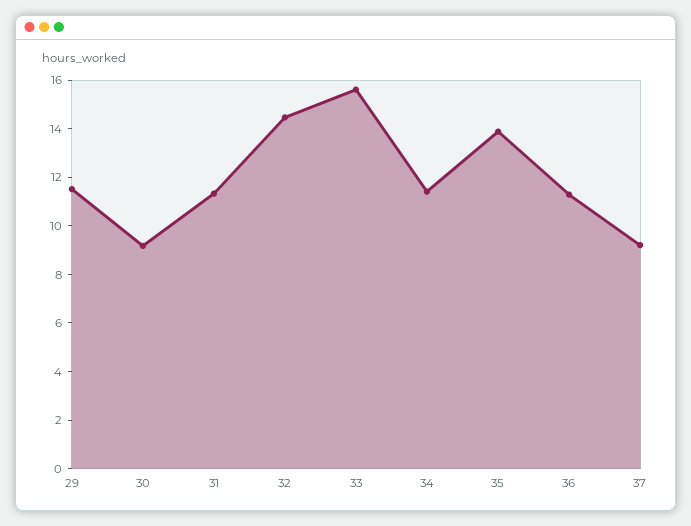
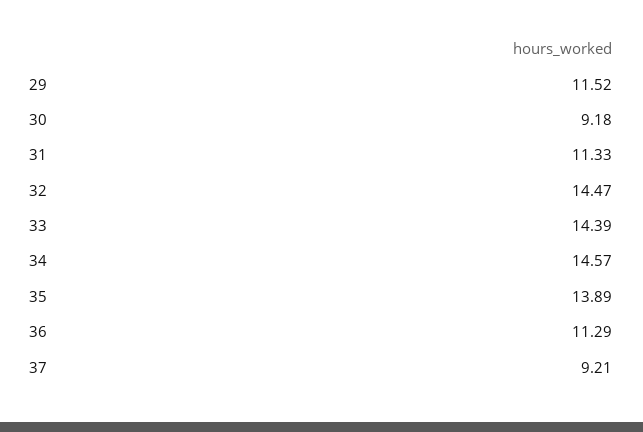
  {
    "29": 11.52,
    "30": 9.18,
    "31": 11.33,
    "32": 14.47,
-   "33": 15.5,
+   "33": 14.39,
-   "34": 11.5,
+   "34": 14.57,
    "35": 13.89,
    "36": 11.29,
    "37": 9.21
  }

